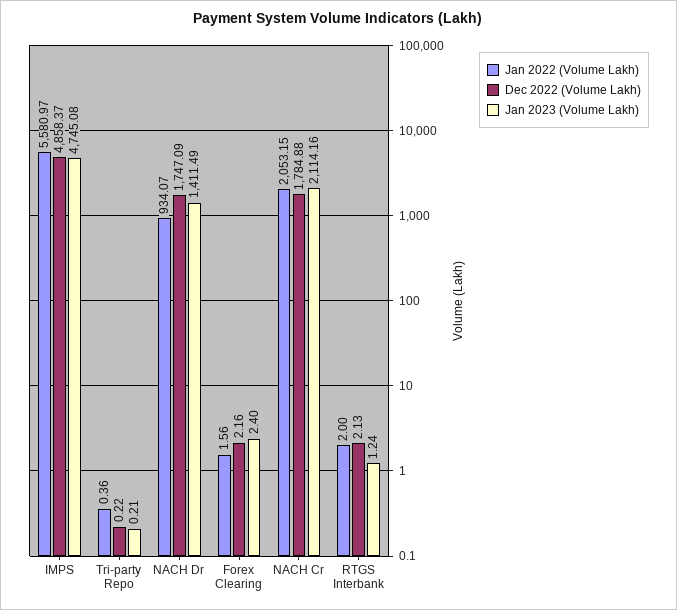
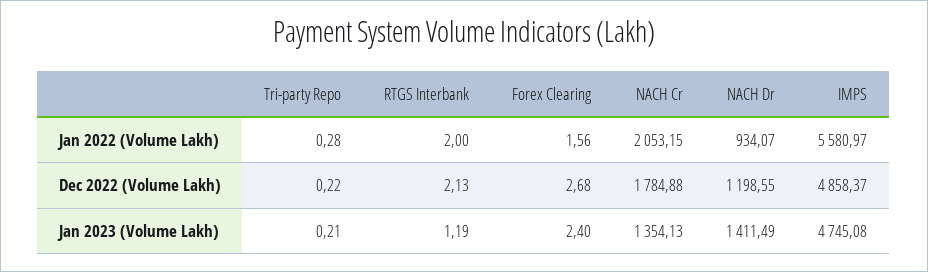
  {
    "Jan 2022 (Volume Lakh)": {
      "IMPS": 5580.97,
-     "Tri-party Repo": 0.36,
+     "Tri-party Repo": 0.28,
      "NACH Dr": 934.07,
      "Forex Clearing": 1.56,
      "NACH Cr": 2053.15,
      "RTGS Interbank": 2
    },
    "Dec 2022 (Volume Lakh)": {
      "IMPS": 4858.37,
      "Tri-party Repo": 0.22,
-     "NACH Dr": 1747.09,
+     "NACH Dr": 1198.55,
-     "Forex Clearing": 2.16,
+     "Forex Clearing": 2.68,
      "NACH Cr": 1784.88,
      "RTGS Interbank": 2.13
    },
    "Jan 2023 (Volume Lakh)": {
      "IMPS": 4745.08,
      "Tri-party Repo": 0.21,
      "NACH Dr": 1411.49,
      "Forex Clearing": 2.4,
-     "NACH Cr": 2114.16,
+     "NACH Cr": 1354.13,
-     "RTGS Interbank": 1.24
+     "RTGS Interbank": 1.19
    }
  }

